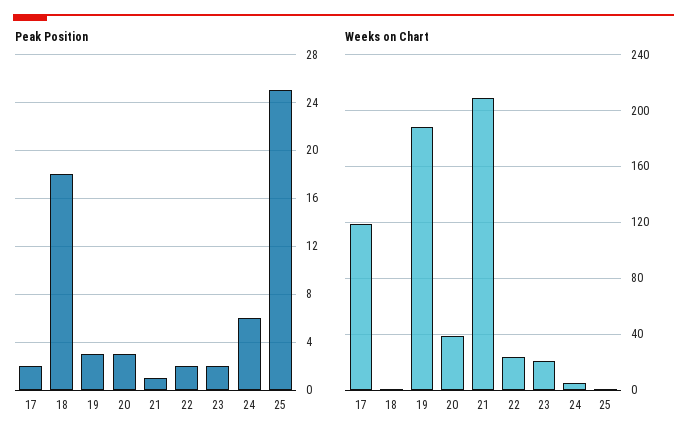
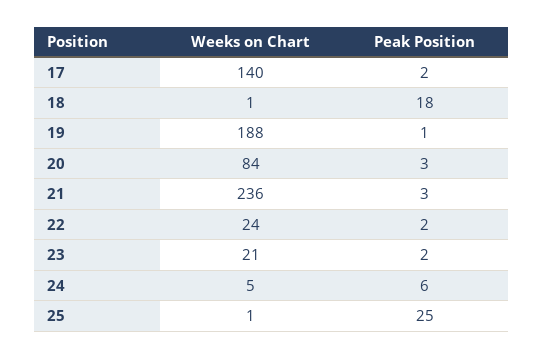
  {
    "Peak Position": {
      "17": 2,
      "18": 18,
-     "19": 3,
+     "19": 1,
      "20": 3,
-     "21": 1,
+     "21": 3,
      "22": 2,
      "23": 2,
      "24": 6,
      "25": 25
    },
    "Weeks on Chart": {
-     "17": 120,
+     "17": 140,
      "18": 1,
      "19": 188,
-     "20": 40,
+     "20": 84,
-     "21": 210,
+     "21": 236,
      "22": 24,
      "23": 21,
      "24": 5,
      "25": 1
    }
  }

